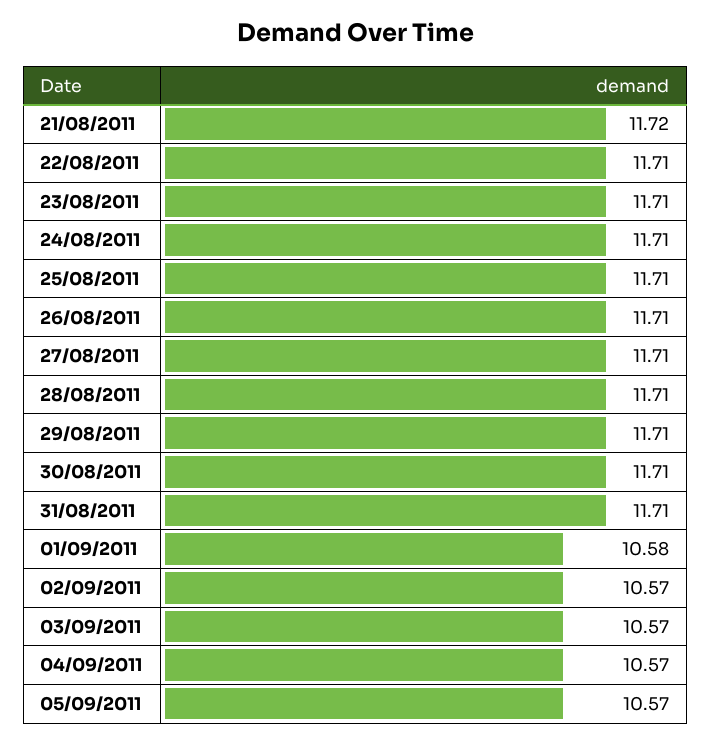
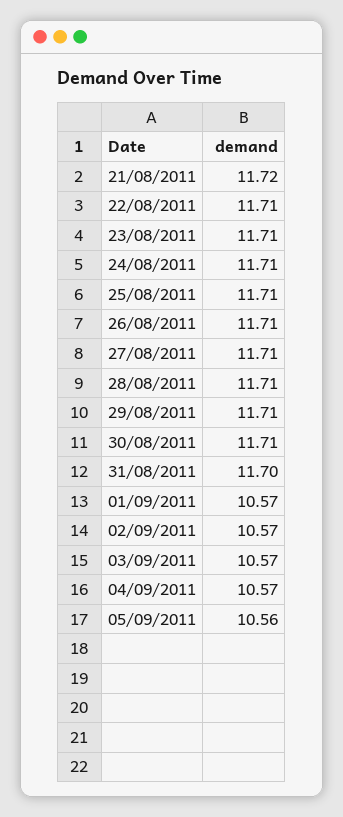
  {
    "21/08/2011": 11.72,
    "22/08/2011": 11.71,
    "23/08/2011": 11.71,
    "24/08/2011": 11.71,
    "25/08/2011": 11.71,
    "26/08/2011": 11.71,
    "27/08/2011": 11.71,
    "28/08/2011": 11.71,
    "29/08/2011": 11.71,
    "30/08/2011": 11.71,
-   "31/08/2011": 11.71,
+   "31/08/2011": 11.7,
-   "01/09/2011": 10.58,
+   "01/09/2011": 10.57,
    "02/09/2011": 10.57,
    "03/09/2011": 10.57,
    "04/09/2011": 10.57,
-   "05/09/2011": 10.57
+   "05/09/2011": 10.56
  }

